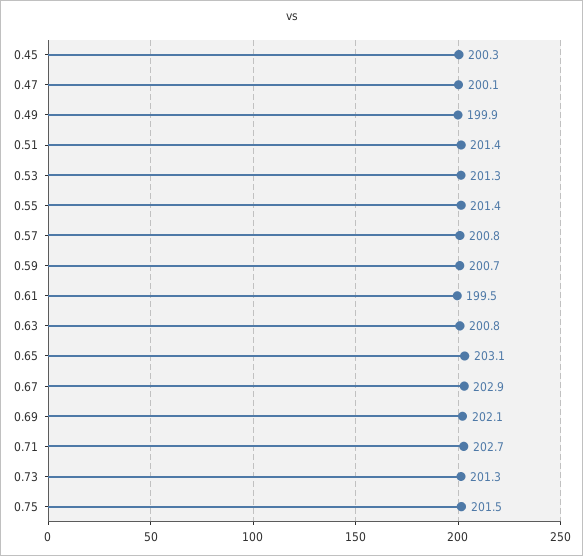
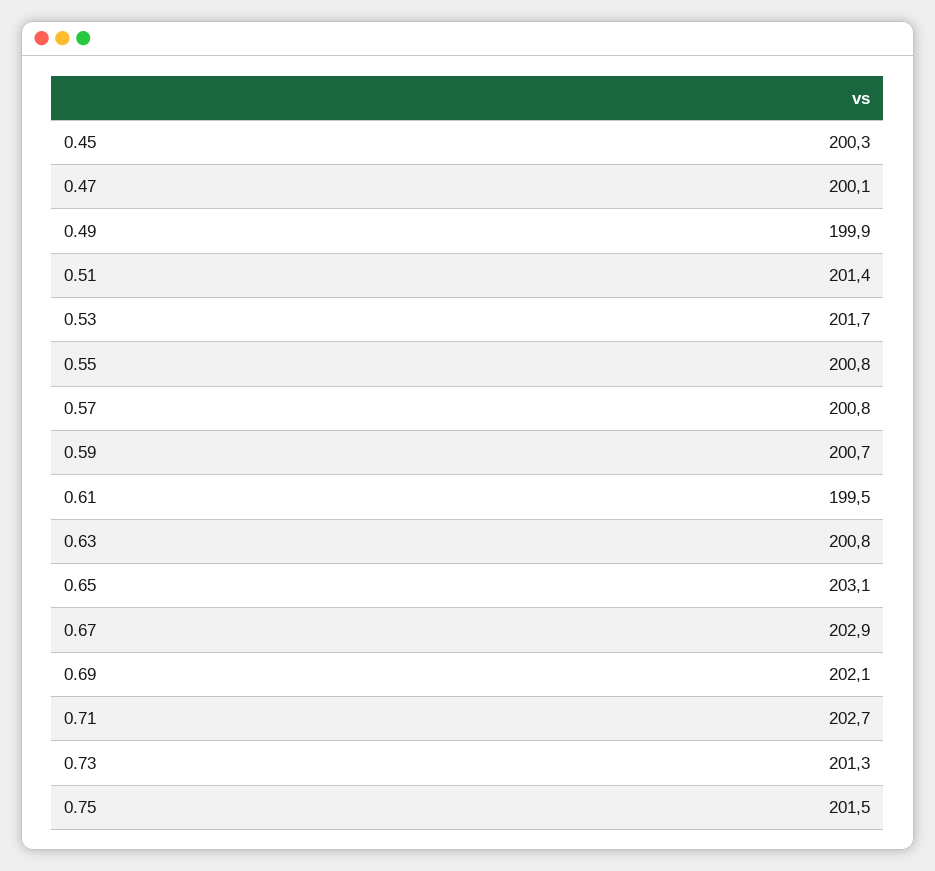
  {
    "0.45": 200.3,
    "0.47": 200.1,
    "0.49": 199.9,
    "0.51": 201.4,
-   "0.53": 201.3,
+   "0.53": 201.7,
-   "0.55": 201.4,
+   "0.55": 200.8,
    "0.57": 200.8,
    "0.59": 200.7,
    "0.61": 199.5,
    "0.63": 200.8,
    "0.65": 203.1,
    "0.67": 202.9,
    "0.69": 202.1,
    "0.71": 202.7,
    "0.73": 201.3,
    "0.75": 201.5
  }

